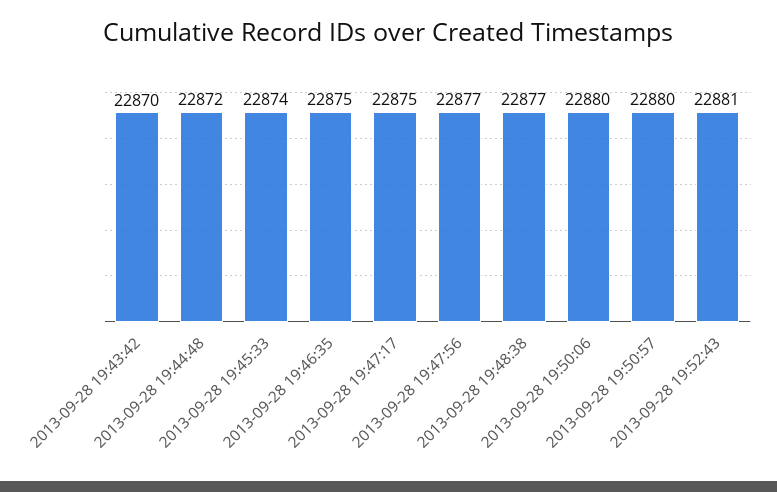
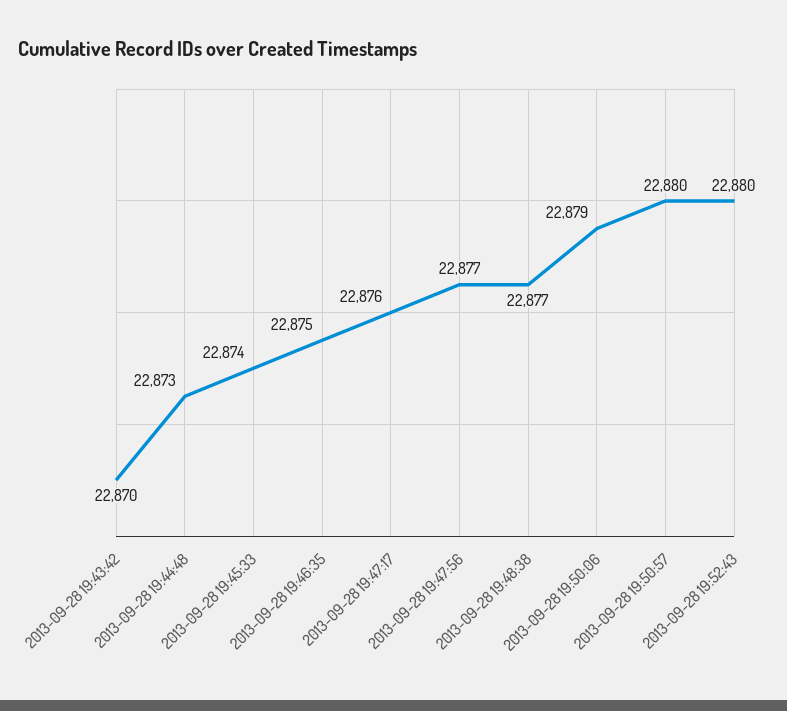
  {
    "2013-09-28 19:43:42": 22870,
-   "2013-09-28 19:44:48": 22872,
+   "2013-09-28 19:44:48": 22873,
    "2013-09-28 19:45:33": 22874,
    "2013-09-28 19:46:35": 22875,
-   "2013-09-28 19:47:17": 22875,
+   "2013-09-28 19:47:17": 22876,
    "2013-09-28 19:47:56": 22877,
    "2013-09-28 19:48:38": 22877,
-   "2013-09-28 19:50:06": 22880,
+   "2013-09-28 19:50:06": 22879,
    "2013-09-28 19:50:57": 22880,
-   "2013-09-28 19:52:43": 22881
+   "2013-09-28 19:52:43": 22880
  }

